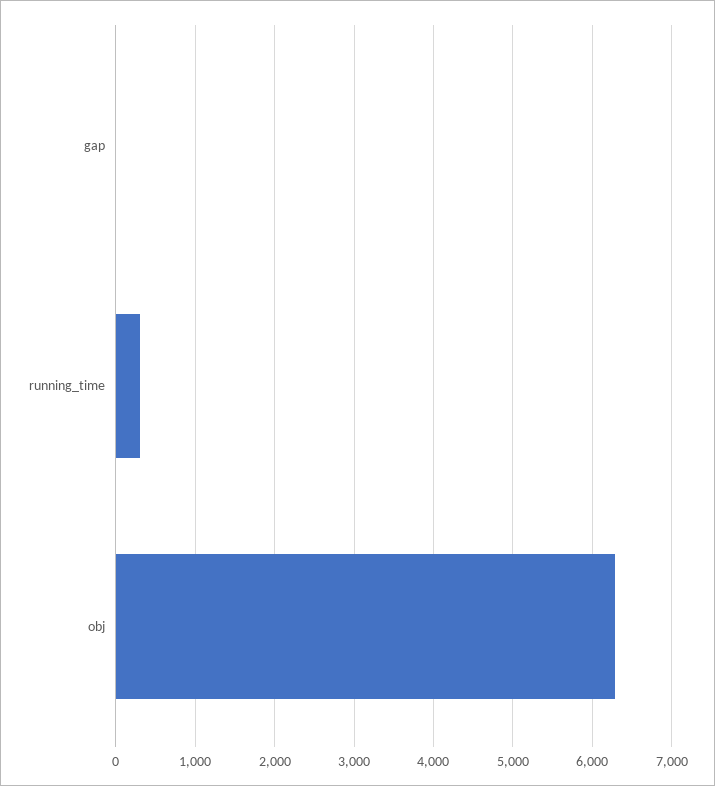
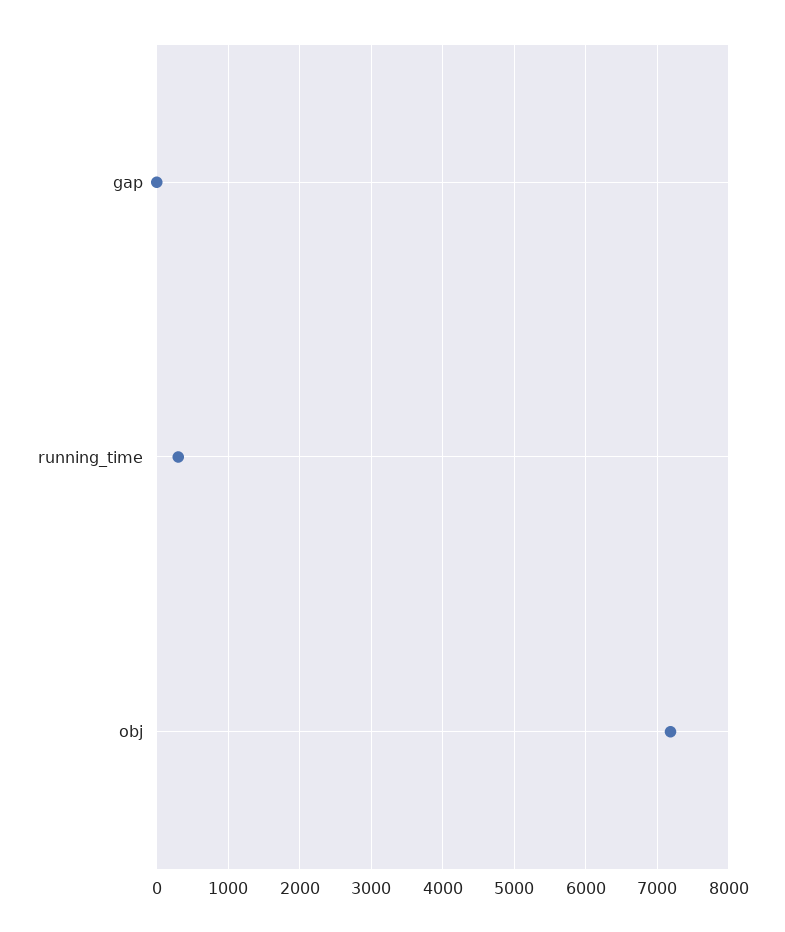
  {
    "gap": 0,
    "running_time": 300,
-   "obj": 6300
+   "obj": 7200
  }

